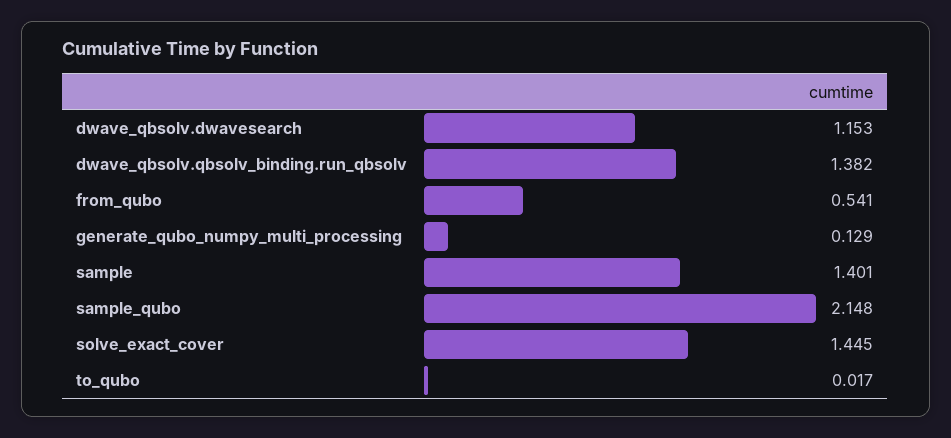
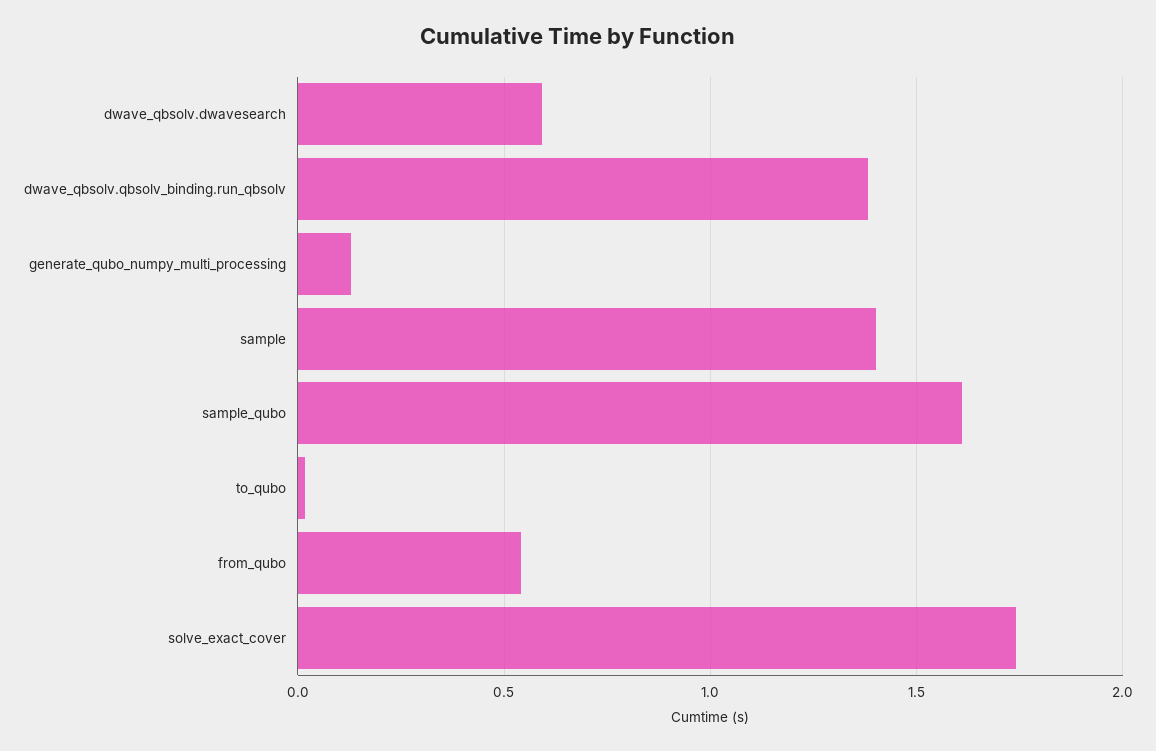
  {
-   "dwave_qbsolv.dwavesearch": 1.153,
+   "dwave_qbsolv.dwavesearch": 0.6,
    "dwave_qbsolv.qbsolv_binding.run_qbsolv": 1.382,
    "from_qubo": 0.541,
    "generate_qubo_numpy_multi_processing": 0.129,
    "sample": 1.401,
-   "sample_qubo": 2.148,
+   "sample_qubo": 1.6,
-   "solve_exact_cover": 1.445,
+   "solve_exact_cover": 1.75,
    "to_qubo": 0.017
  }

